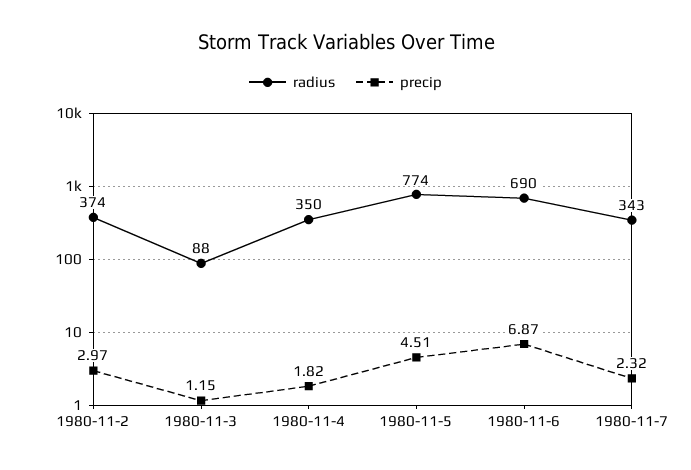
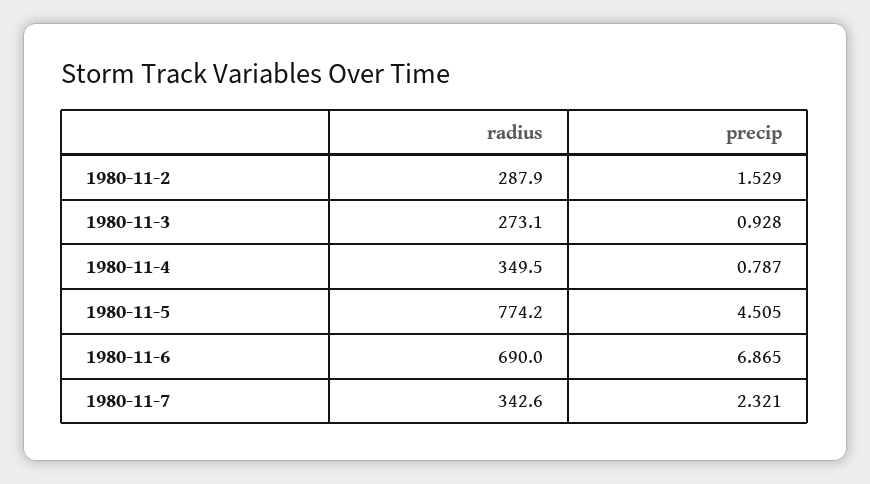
  {
    "radius": {
-     "1980-11-2": 374,
+     "1980-11-2": 287.9,
-     "1980-11-3": 88,
+     "1980-11-3": 273.1,
      "1980-11-4": 349.5,
      "1980-11-5": 774.2,
      "1980-11-6": 690,
      "1980-11-7": 342.6
    },
    "precip": {
-     "1980-11-2": 2.97,
+     "1980-11-2": 1.529,
-     "1980-11-3": 1.15,
+     "1980-11-3": 0.928,
-     "1980-11-4": 1.82,
+     "1980-11-4": 0.787,
      "1980-11-5": 4.505,
      "1980-11-6": 6.865,
      "1980-11-7": 2.321
    }
  }

